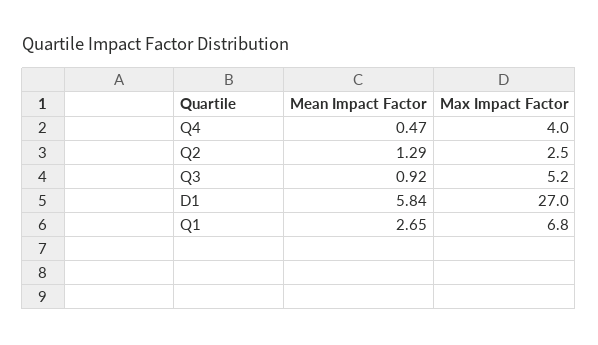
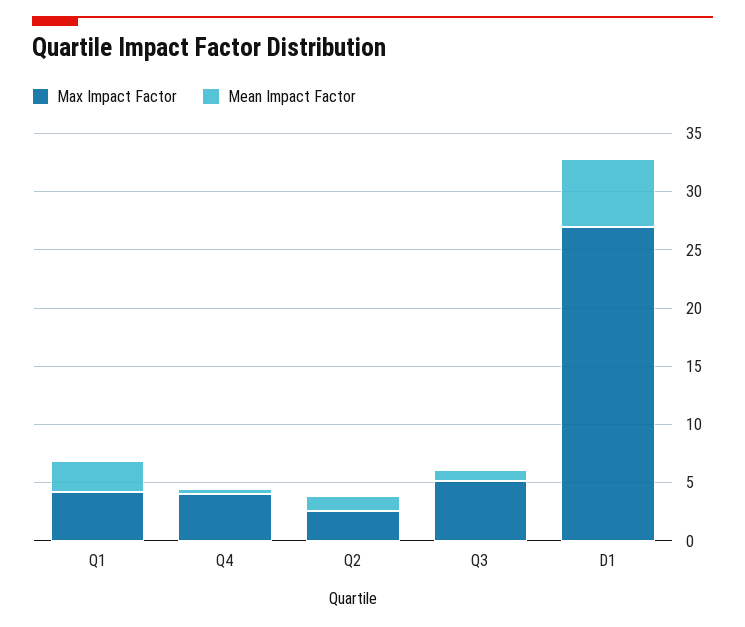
  {
    "Mean Impact Factor": {
      "Q4": 0.47,
      "Q2": 1.29,
      "Q3": 0.92,
      "D1": 5.84,
      "Q1": 2.65
    },
    "Max Impact Factor": {
      "Q4": 4,
      "Q2": 2.5,
      "Q3": 5.2,
      "D1": 27,
-     "Q1": 6.8
+     "Q1": 4
    }
  }

